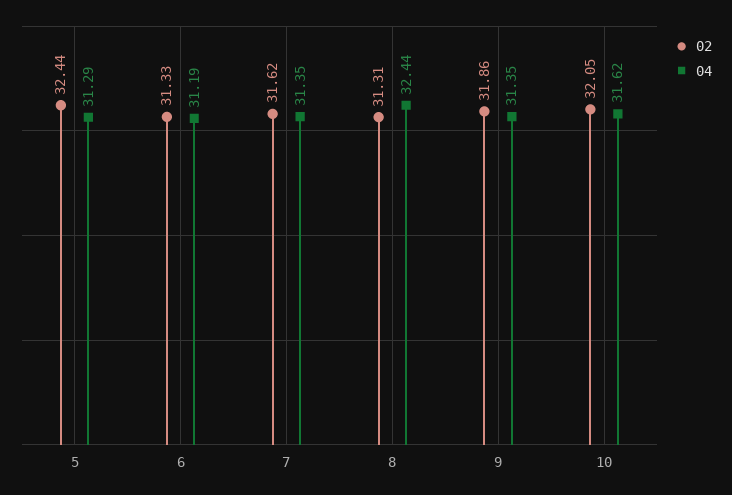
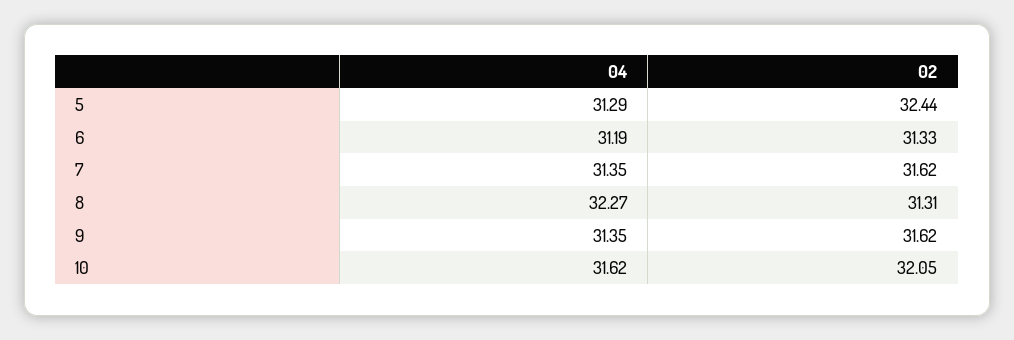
  {
    "02": {
      "5": 32.44,
      "6": 31.33,
      "7": 31.62,
      "8": 31.31,
-     "9": 31.86,
+     "9": 31.62,
      "10": 32.05
    },
    "04": {
      "5": 31.29,
      "6": 31.19,
      "7": 31.35,
-     "8": 32.44,
+     "8": 32.27,
      "9": 31.35,
      "10": 31.62
    }
  }

